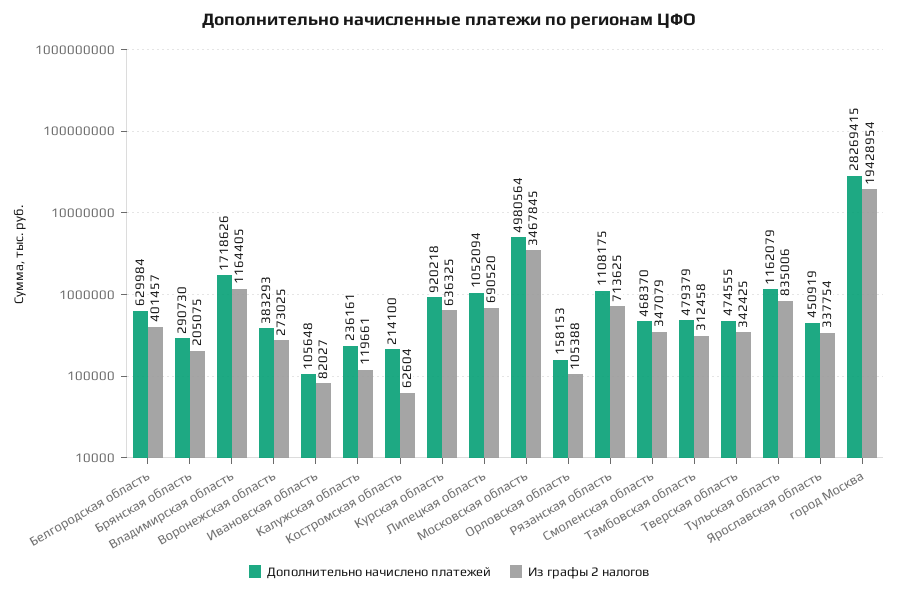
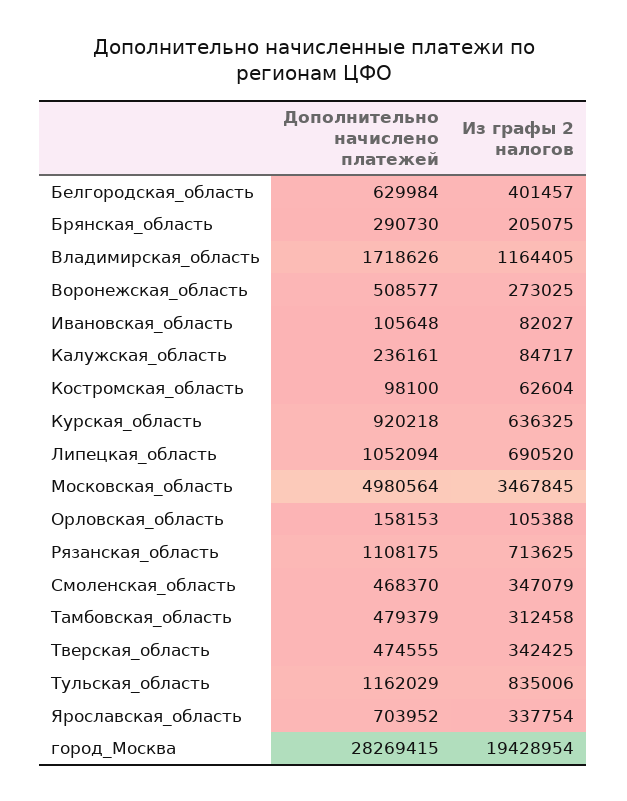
  {
    "Дополнительно начислено платежей": {
      "Белгородская область": 629984,
      "Брянская область": 290730,
      "Владимирская область": 1718626,
-     "Воронежская область": 383293,
+     "Воронежская область": 508577,
      "Ивановская область": 105648,
      "Калужская область": 236161,
-     "Костромская область": 214100,
+     "Костромская область": 98100,
      "Курская область": 920218,
      "Липецкая область": 1052094,
      "Московская область": 4980564,
      "Орловская область": 158153,
      "Рязанская область": 1108175,
      "Смоленская область": 468370,
      "Тамбовская область": 479379,
      "Тверская область": 474555,
-     "Тульская область": 1162079,
+     "Тульская область": 1162029,
-     "Ярославская область": 450919,
+     "Ярославская область": 703952,
      "город Москва": 28269415
    },
    "Из графы 2 налогов": {
      "Белгородская область": 401457,
      "Брянская область": 205075,
      "Владимирская область": 1164405,
      "Воронежская область": 273025,
      "Ивановская область": 82027,
-     "Калужская область": 119661,
+     "Калужская область": 84717,
      "Костромская область": 62604,
      "Курская область": 636325,
      "Липецкая область": 690520,
      "Московская область": 3467845,
      "Орловская область": 105388,
      "Рязанская область": 713625,
      "Смоленская область": 347079,
      "Тамбовская область": 312458,
      "Тверская область": 342425,
      "Тульская область": 835006,
      "Ярославская область": 337754,
      "город Москва": 19428954
    }
  }

